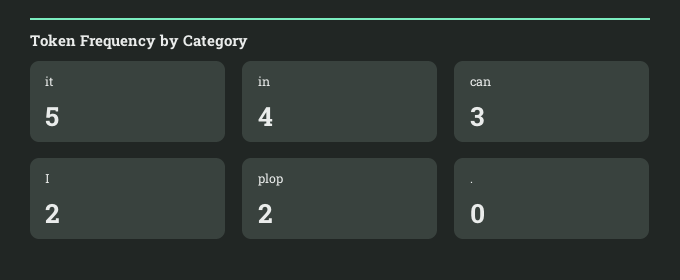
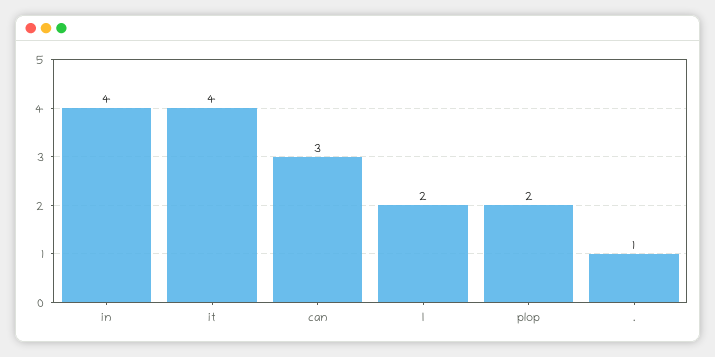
  {
-   "it": 5,
+   "it": 4,
    "in": 4,
    "can": 3,
    "I": 2,
    "plop": 2,
-   ".": 0
+   ".": 1
  }

